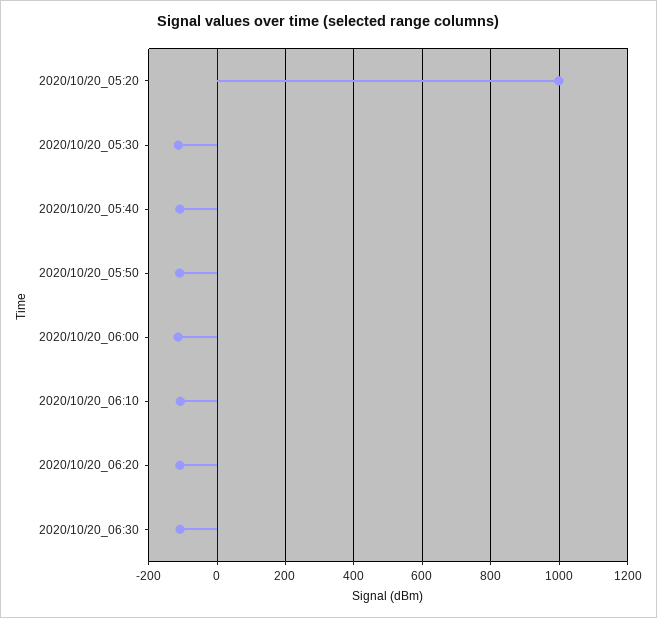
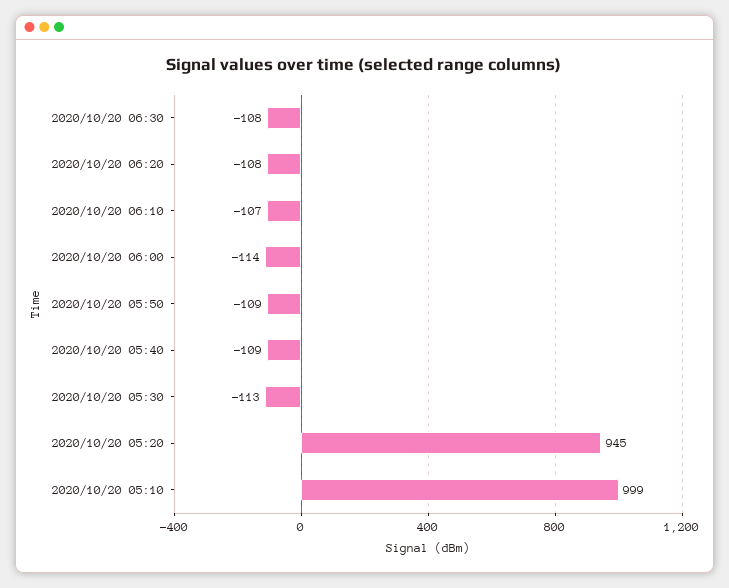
  {
-   "2020/10/20_05:20": 1000,
+   "2020/10/20_05:20": 945,
    "2020/10/20_05:30": -113,
    "2020/10/20_05:40": -109,
    "2020/10/20_05:50": -109,
    "2020/10/20_06:00": -114,
    "2020/10/20_06:10": -107,
    "2020/10/20_06:20": -108,
-   "2020/10/20_06:30": -108
+   "2020/10/20_06:30": -108,
+   "2020/10/20 05:10": 999
  }

